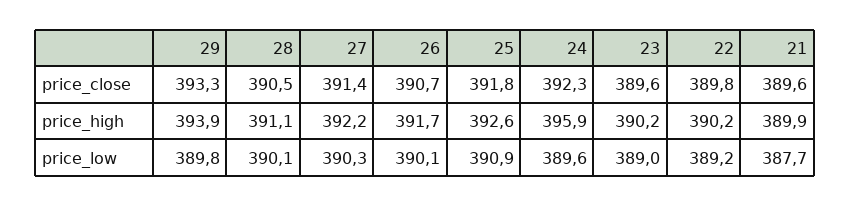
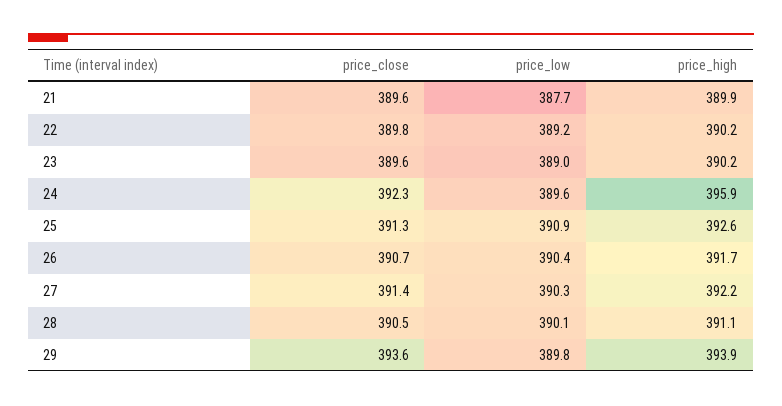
  {
    "29": {
-     "price_close": 393.3,
+     "price_close": 393.6,
      "price_high": 393.9,
      "price_low": 389.8
    },
    "28": {
      "price_close": 390.5,
      "price_high": 391.1,
      "price_low": 390.1
    },
    "27": {
      "price_close": 391.4,
      "price_high": 392.2,
      "price_low": 390.3
    },
    "26": {
      "price_close": 390.7,
      "price_high": 391.7,
-     "price_low": 390.1
+     "price_low": 390.4
    },
    "25": {
-     "price_close": 391.8,
+     "price_close": 391.3,
      "price_high": 392.6,
      "price_low": 390.9
    },
    "24": {
      "price_close": 392.3,
      "price_high": 395.9,
      "price_low": 389.6
    },
    "23": {
      "price_close": 389.6,
      "price_high": 390.2,
      "price_low": 389
    },
    "22": {
      "price_close": 389.8,
      "price_high": 390.2,
      "price_low": 389.2
    },
    "21": {
      "price_close": 389.6,
      "price_high": 389.9,
      "price_low": 387.7
    }
  }

